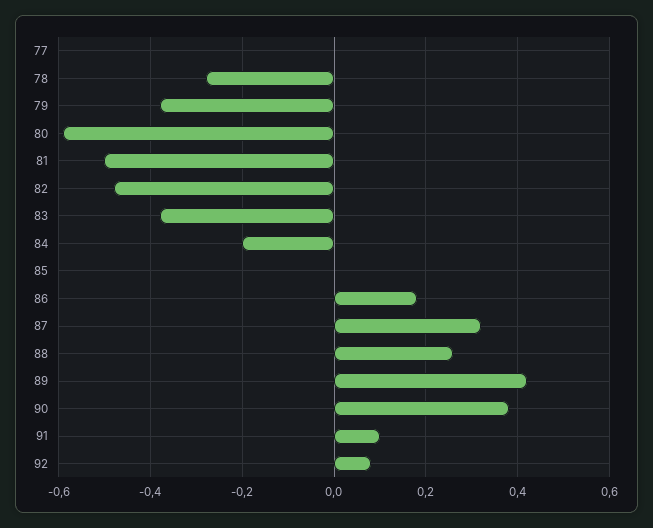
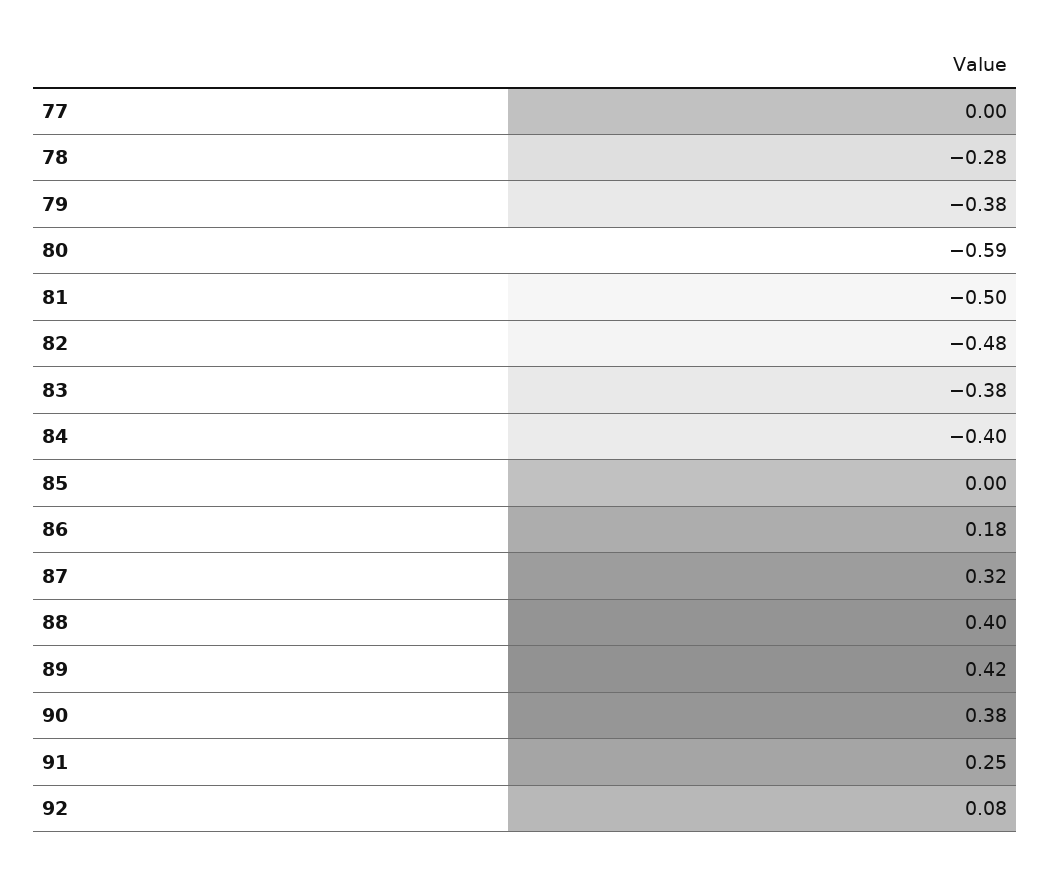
  {
    "77": 0,
    "78": -0.28,
    "79": -0.38,
    "80": -0.59,
    "81": -0.5,
    "82": -0.48,
    "83": -0.38,
-   "84": -0.2,
+   "84": -0.4,
    "85": 0,
    "86": 0.18,
    "87": 0.32,
-   "88": 0.25,
+   "88": 0.4,
    "89": 0.42,
    "90": 0.38,
-   "91": 0.1,
+   "91": 0.25,
    "92": 0.08
  }

